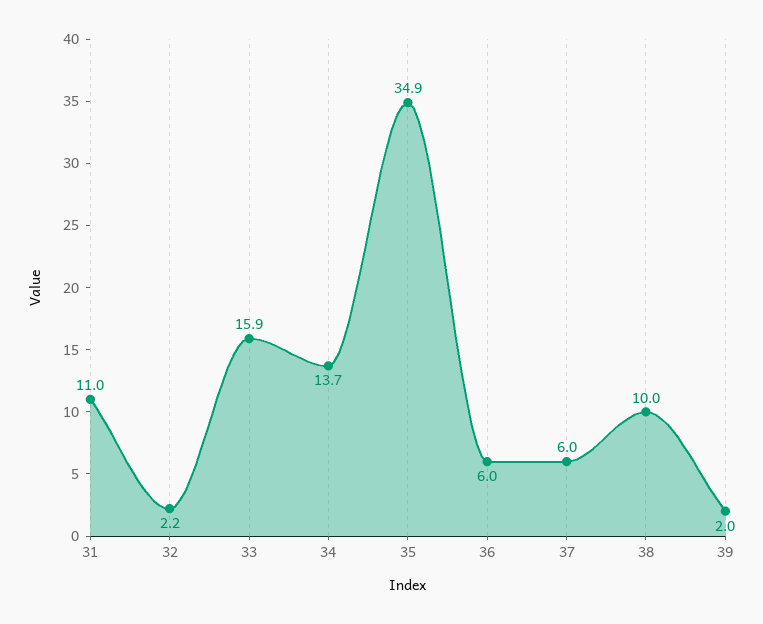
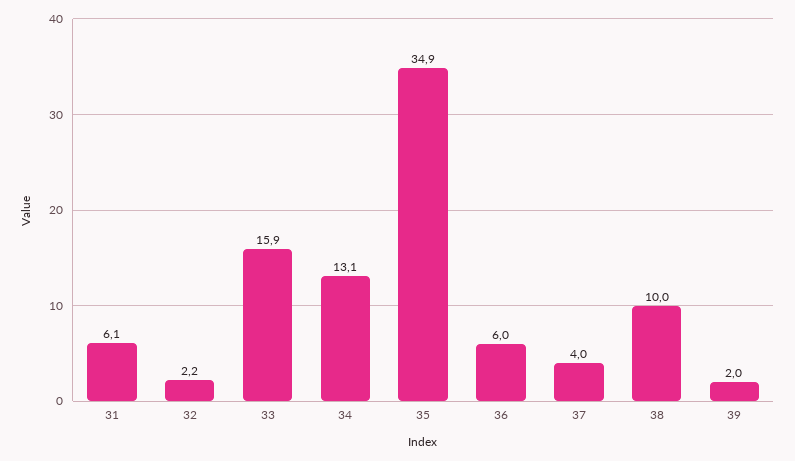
  {
-   "31": 11,
+   "31": 6.1,
    "32": 2.2,
    "33": 15.9,
-   "34": 13.7,
+   "34": 13.1,
    "35": 34.9,
    "36": 6,
-   "37": 6,
+   "37": 4,
    "38": 10,
    "39": 2
  }

